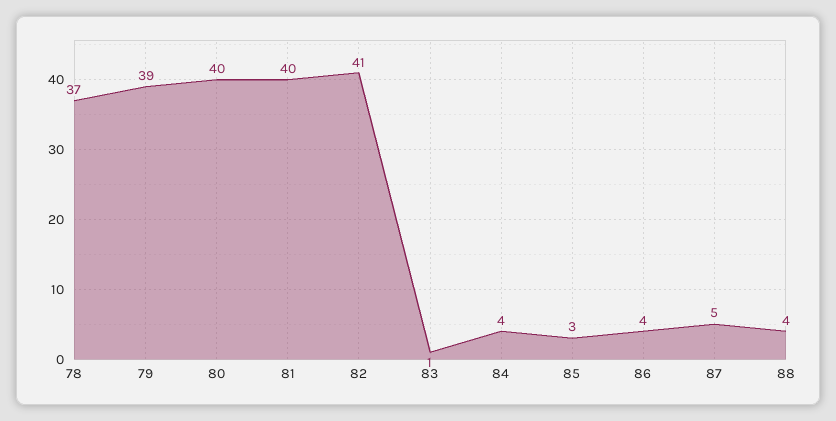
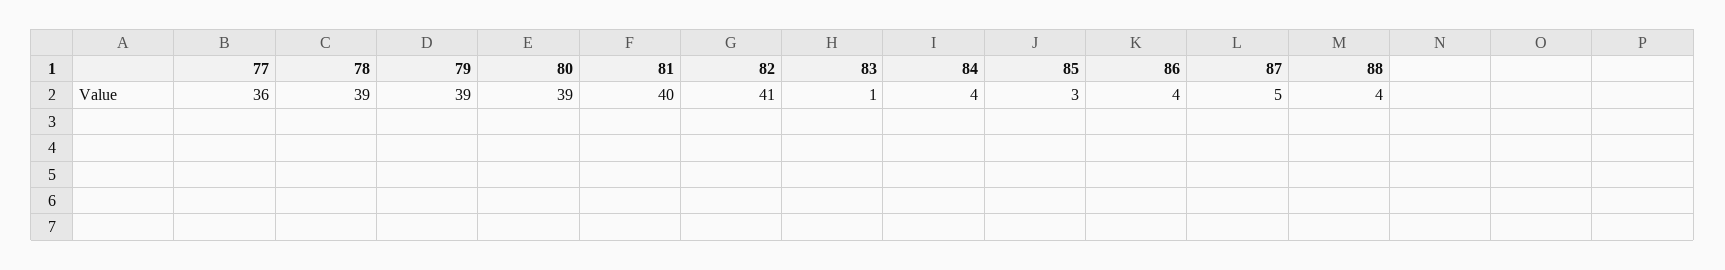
  {
-   "78": 37,
+   "78": 39,
    "79": 39,
-   "80": 40,
+   "80": 39,
    "81": 40,
    "82": 41,
    "83": 1,
    "84": 4,
    "85": 3,
    "86": 4,
    "87": 5,
-   "88": 4
+   "88": 4,
+   "77": 36
  }

